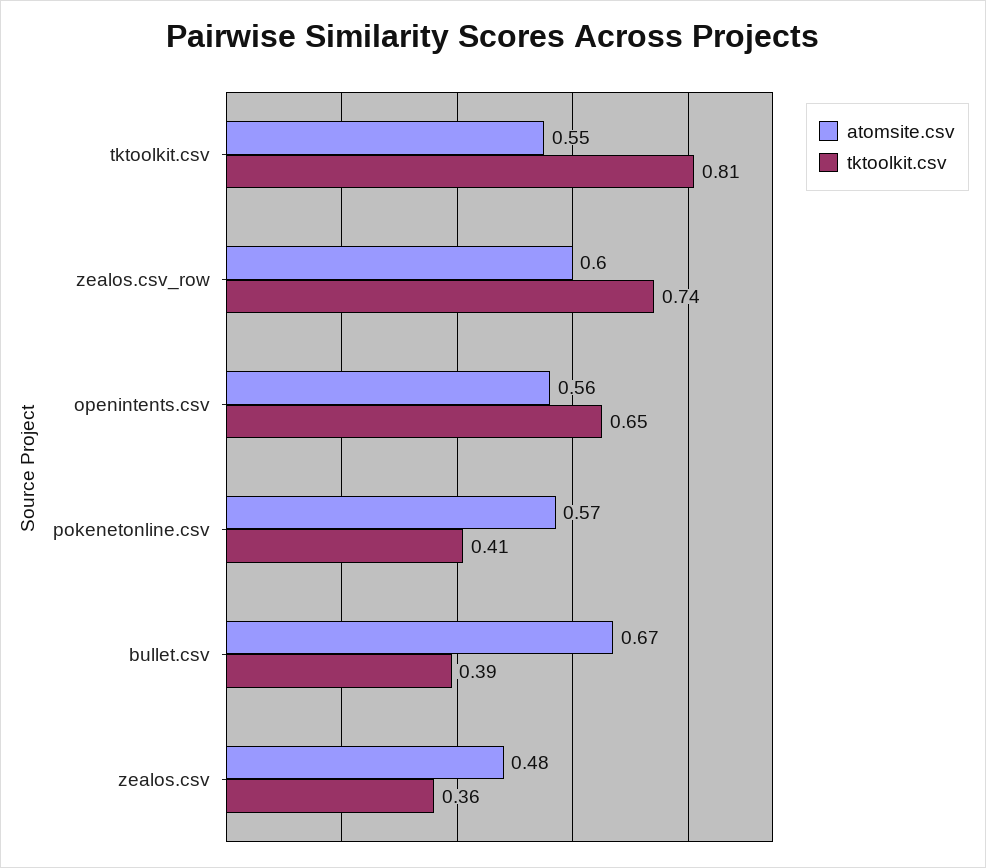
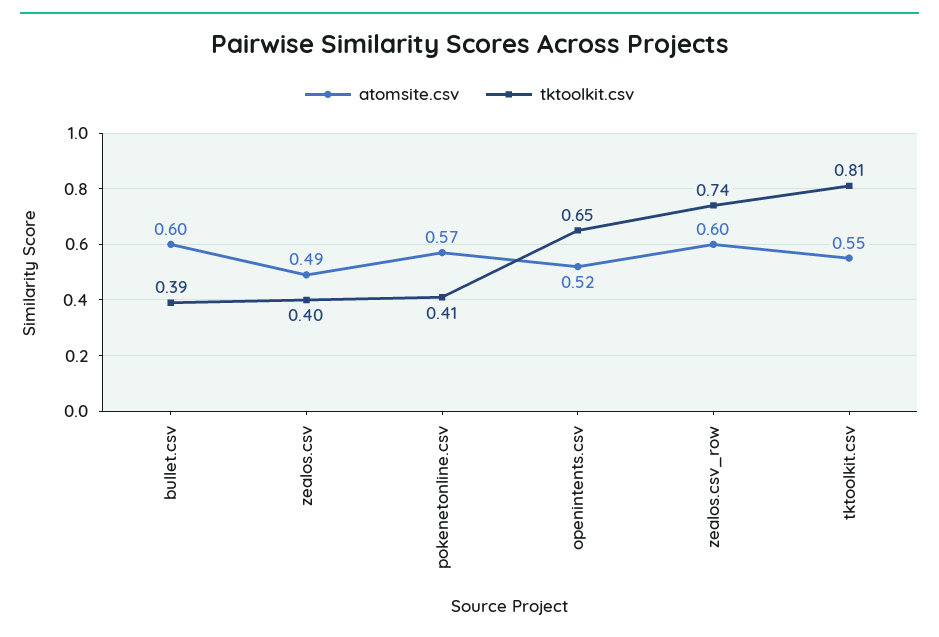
  {
    "atomsite.csv": {
      "tktoolkit.csv": 0.55,
      "zealos.csv_row": 0.6,
-     "openintents.csv": 0.56,
+     "openintents.csv": 0.52,
      "pokenetonline.csv": 0.57,
-     "bullet.csv": 0.67,
+     "bullet.csv": 0.6,
-     "zealos.csv": 0.48
+     "zealos.csv": 0.49
    },
    "tktoolkit.csv": {
      "tktoolkit.csv": 0.81,
      "zealos.csv_row": 0.74,
      "openintents.csv": 0.65,
      "pokenetonline.csv": 0.41,
      "bullet.csv": 0.39,
-     "zealos.csv": 0.36
+     "zealos.csv": 0.4
    }
  }

